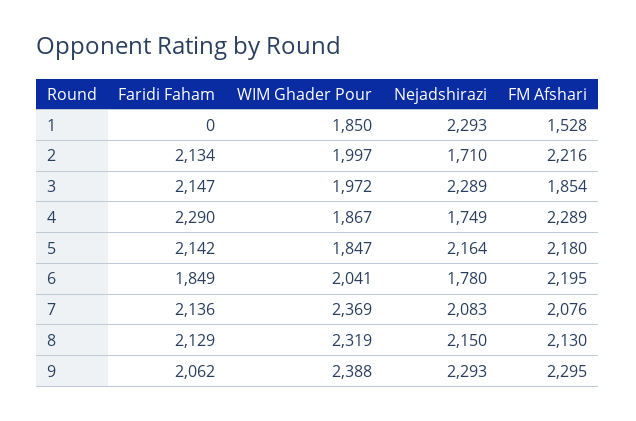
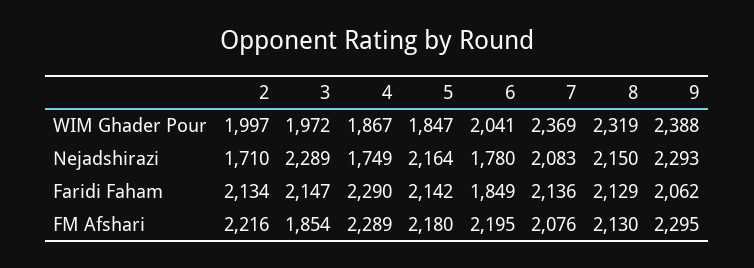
  {
    "Faridi Faham": {
-     "1": 0,
      "2": 2134,
      "3": 2147,
      "4": 2290,
      "5": 2142,
      "6": 1849,
      "7": 2136,
      "8": 2129,
      "9": 2062
    },
    "WIM Ghader Pour": {
-     "1": 1850,
      "2": 1997,
      "3": 1972,
      "4": 1867,
      "5": 1847,
      "6": 2041,
      "7": 2369,
      "8": 2319,
      "9": 2388
    },
    "Nejadshirazi": {
-     "1": 2293,
      "2": 1710,
      "3": 2289,
      "4": 1749,
      "5": 2164,
      "6": 1780,
      "7": 2083,
      "8": 2150,
      "9": 2293
    },
    "FM Afshari": {
-     "1": 1528,
      "2": 2216,
      "3": 1854,
      "4": 2289,
      "5": 2180,
      "6": 2195,
      "7": 2076,
      "8": 2130,
      "9": 2295
    }
  }

